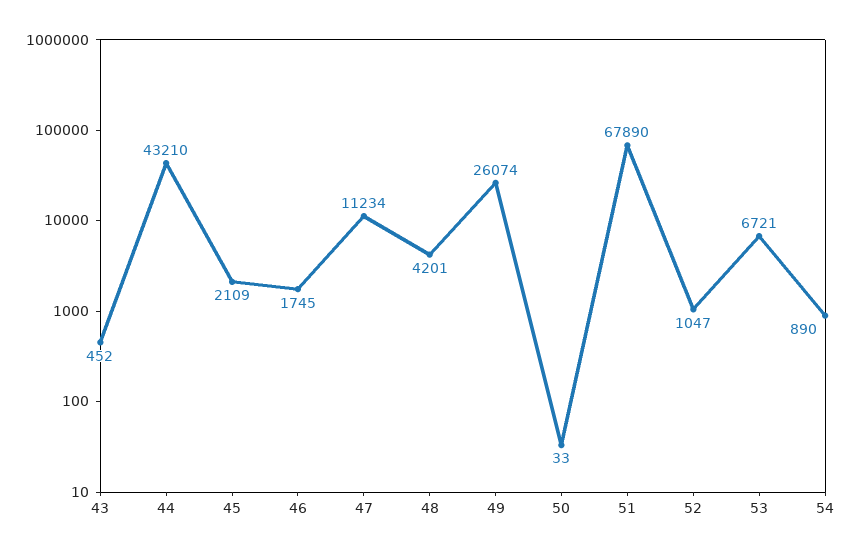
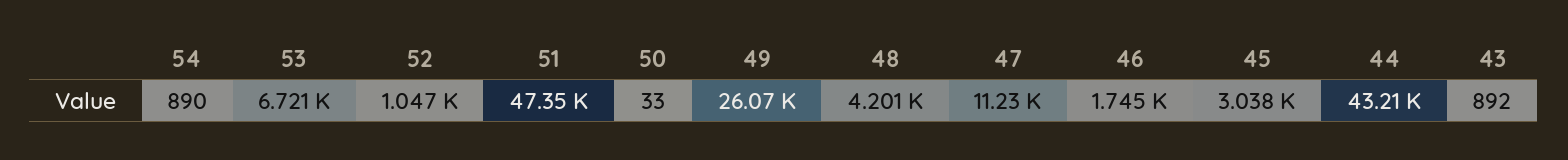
  {
-   "43": 452,
+   "43": 892,
    "44": 43210,
-   "45": 2109,
+   "45": 3038,
    "46": 1745,
    "47": 11234,
    "48": 4201,
    "49": 26074,
    "50": 33,
-   "51": 67890,
+   "51": 47350,
    "52": 1047,
    "53": 6721,
    "54": 890
  }

